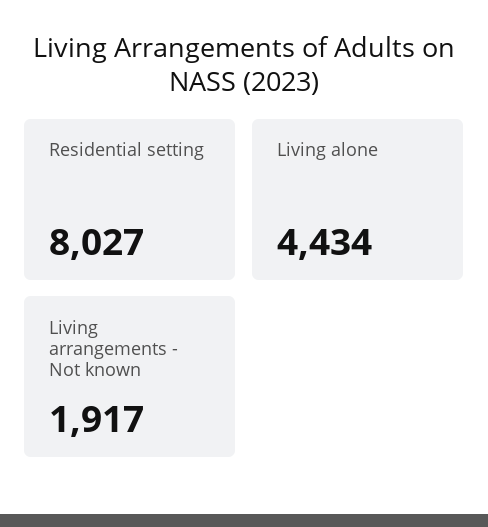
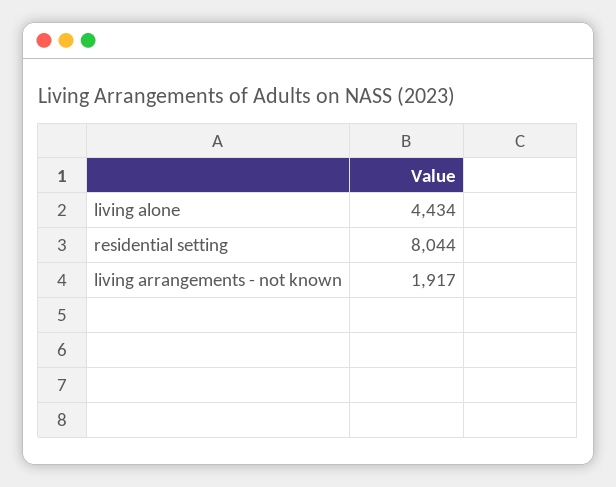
  {
-   "Residential setting": 8027,
+   "Residential setting": 8044,
    "Living alone": 4434,
    "Living arrangements - Not known": 1917
  }

